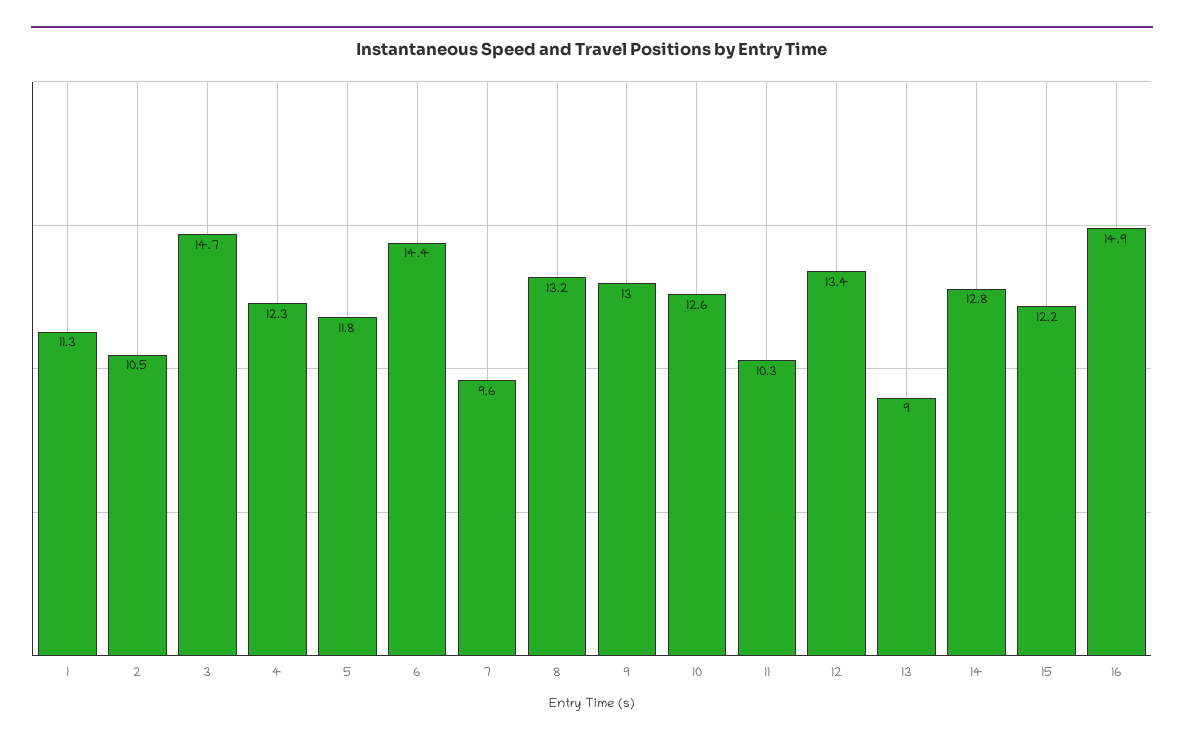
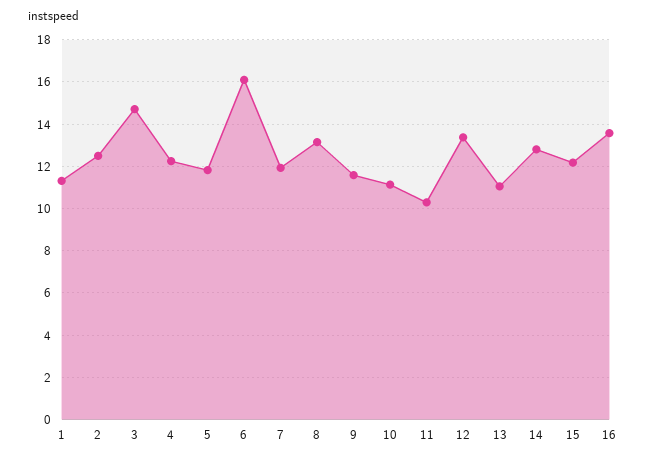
  {
    "1": 11.3,
-   "2": 10.5,
+   "2": 12.5,
    "3": 14.7,
    "4": 12.3,
    "5": 11.8,
-   "6": 14.4,
+   "6": 16,
-   "7": 9.6,
+   "7": 12,
    "8": 13.2,
-   "9": 13,
+   "9": 11.5,
-   "10": 12.6,
+   "10": 11,
    "11": 10.3,
    "12": 13.4,
-   "13": 9,
+   "13": 11,
    "14": 12.8,
    "15": 12.2,
-   "16": 14.9
+   "16": 13.5
  }

